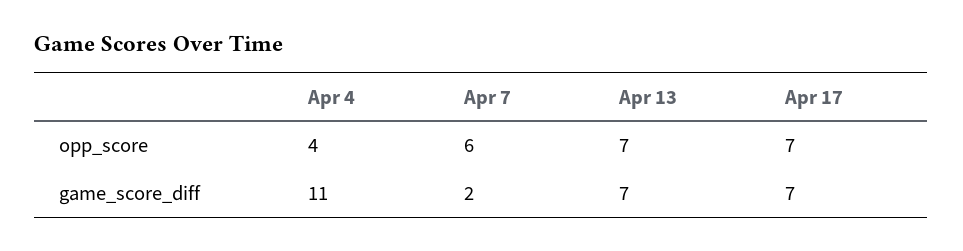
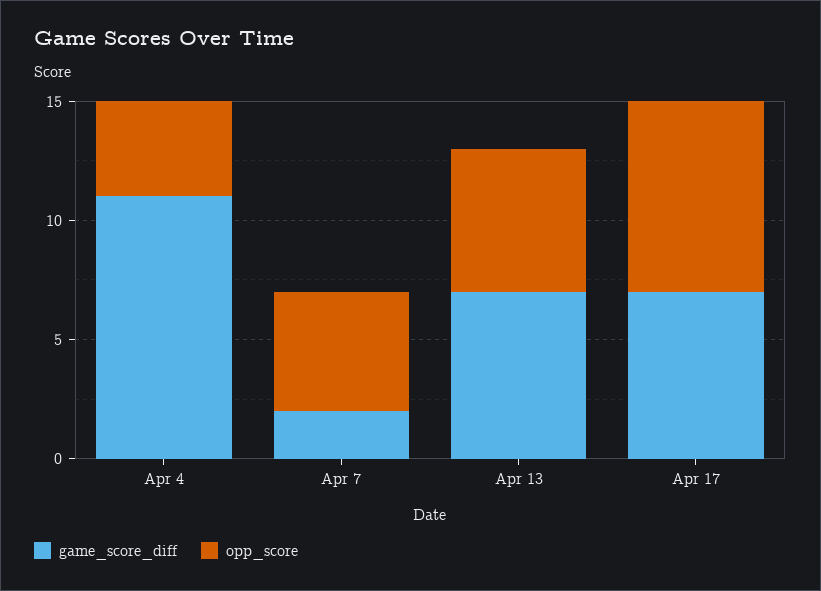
  {
    "opp_score": {
      "Apr 4": 4,
-     "Apr 7": 6,
+     "Apr 7": 5,
-     "Apr 13": 7,
+     "Apr 13": 6,
-     "Apr 17": 7
+     "Apr 17": 8
    },
    "game_score_diff": {
      "Apr 4": 11,
      "Apr 7": 2,
      "Apr 13": 7,
      "Apr 17": 7
    }
  }

